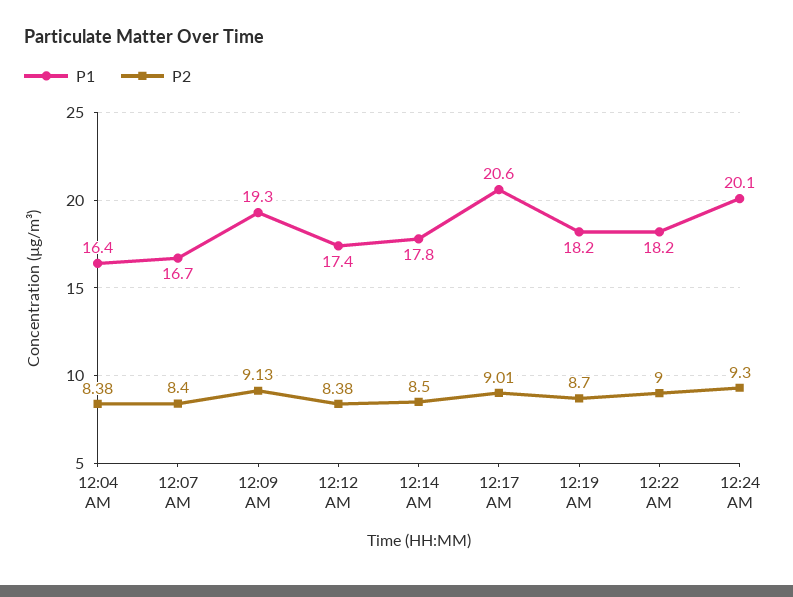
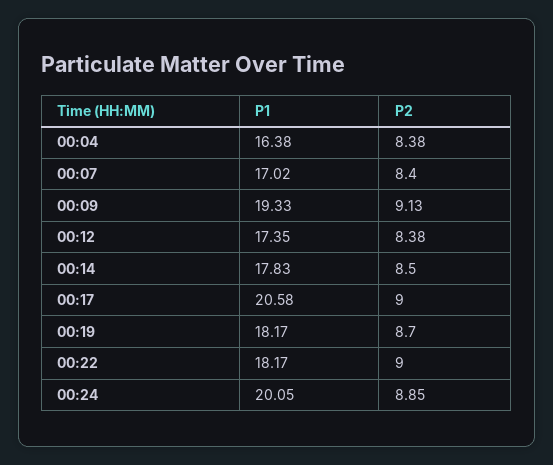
  {
    "P1": {
      "12:04 AM": 16.38,
-     "12:07 AM": 16.7,
+     "12:07 AM": 17.02,
      "12:09 AM": 19.33,
      "12:12 AM": 17.35,
      "12:14 AM": 17.83,
      "12:17 AM": 20.58,
      "12:19 AM": 18.17,
      "12:22 AM": 18.17,
      "12:24 AM": 20.05
    },
    "P2": {
      "12:04 AM": 8.38,
      "12:07 AM": 8.4,
      "12:09 AM": 9.13,
      "12:12 AM": 8.38,
      "12:14 AM": 8.5,
-     "12:17 AM": 9.01,
+     "12:17 AM": 9,
      "12:19 AM": 8.7,
      "12:22 AM": 9,
-     "12:24 AM": 9.3
+     "12:24 AM": 8.85
    }
  }

